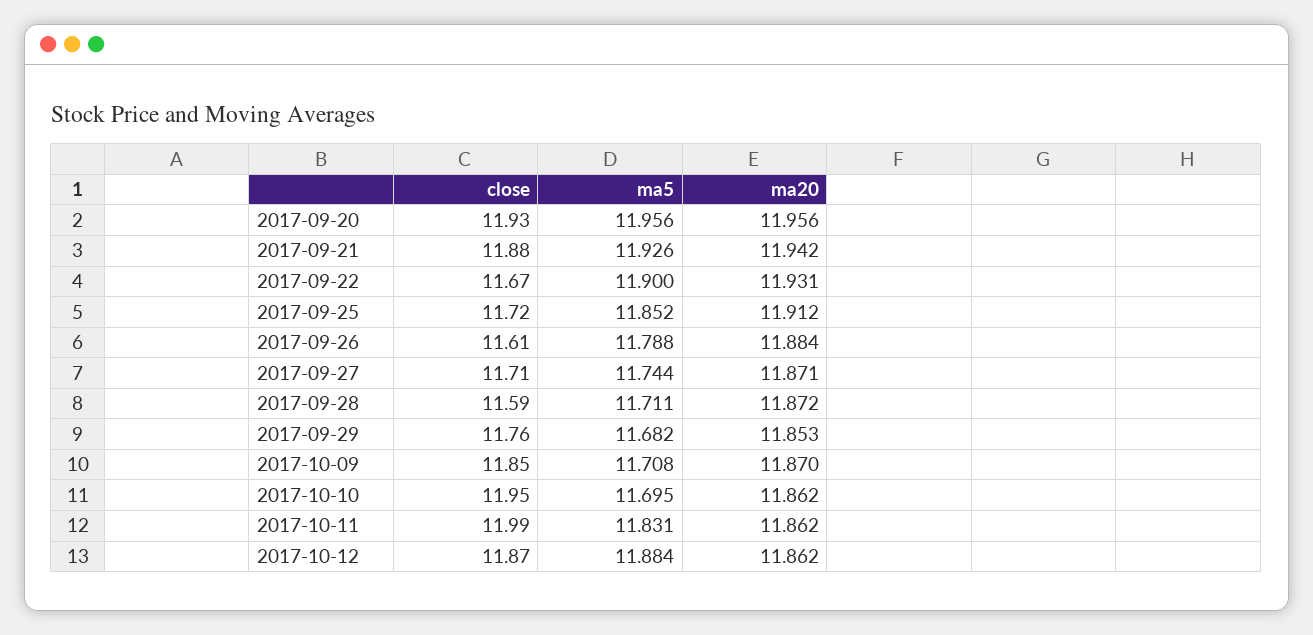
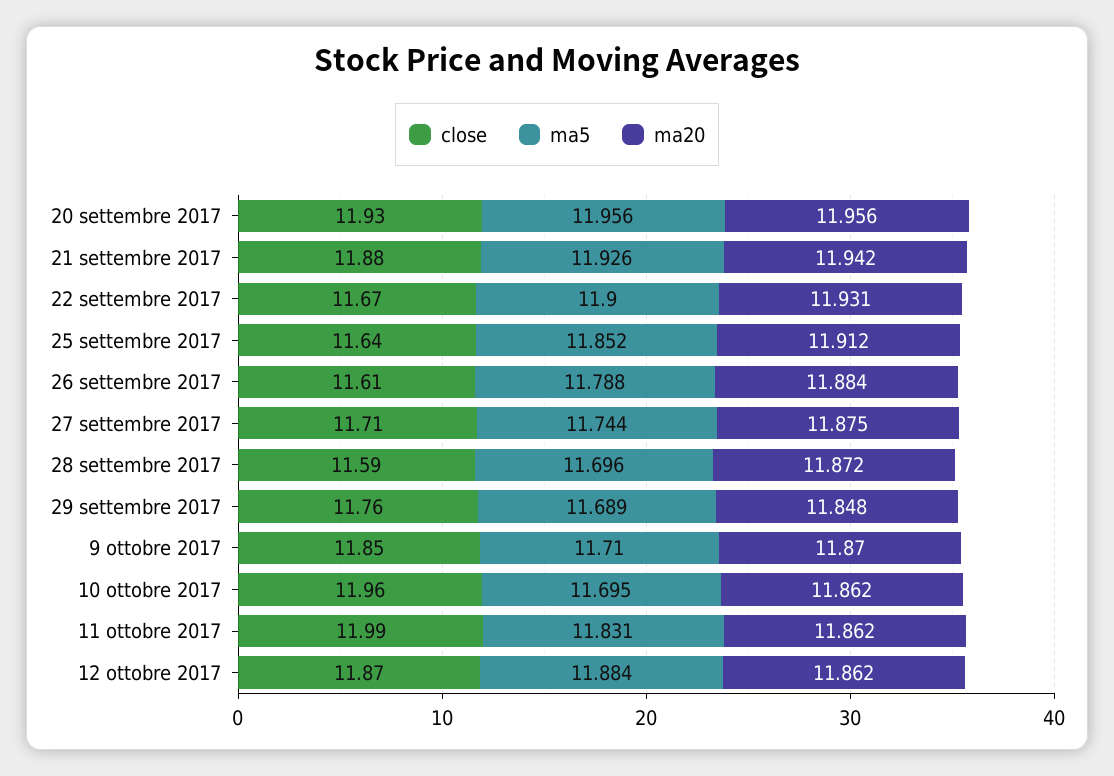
  {
    "close": {
      "2017-09-20": 11.93,
      "2017-09-21": 11.88,
      "2017-09-22": 11.67,
-     "2017-09-25": 11.72,
+     "2017-09-25": 11.64,
      "2017-09-26": 11.61,
      "2017-09-27": 11.71,
      "2017-09-28": 11.59,
      "2017-09-29": 11.76,
      "2017-10-09": 11.85,
-     "2017-10-10": 11.95,
+     "2017-10-10": 11.96,
      "2017-10-11": 11.99,
      "2017-10-12": 11.87
    },
    "ma5": {
      "2017-09-20": 11.956,
      "2017-09-21": 11.926,
      "2017-09-22": 11.9,
      "2017-09-25": 11.852,
      "2017-09-26": 11.788,
      "2017-09-27": 11.744,
-     "2017-09-28": 11.711,
+     "2017-09-28": 11.696,
-     "2017-09-29": 11.682,
+     "2017-09-29": 11.689,
-     "2017-10-09": 11.708,
+     "2017-10-09": 11.71,
      "2017-10-10": 11.695,
      "2017-10-11": 11.831,
      "2017-10-12": 11.884
    },
    "ma20": {
      "2017-09-20": 11.956,
      "2017-09-21": 11.942,
      "2017-09-22": 11.931,
      "2017-09-25": 11.912,
      "2017-09-26": 11.884,
-     "2017-09-27": 11.871,
+     "2017-09-27": 11.875,
      "2017-09-28": 11.872,
-     "2017-09-29": 11.853,
+     "2017-09-29": 11.848,
      "2017-10-09": 11.87,
      "2017-10-10": 11.862,
      "2017-10-11": 11.862,
      "2017-10-12": 11.862
    }
  }

